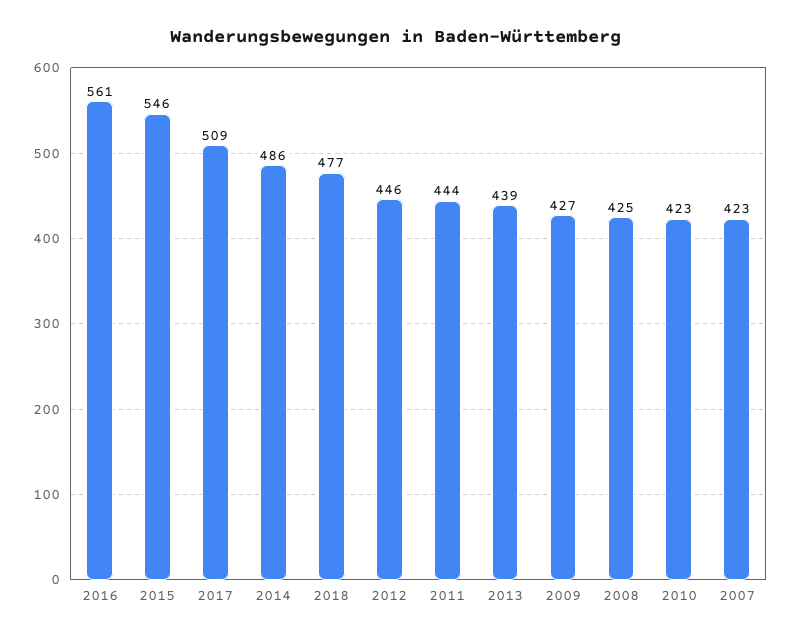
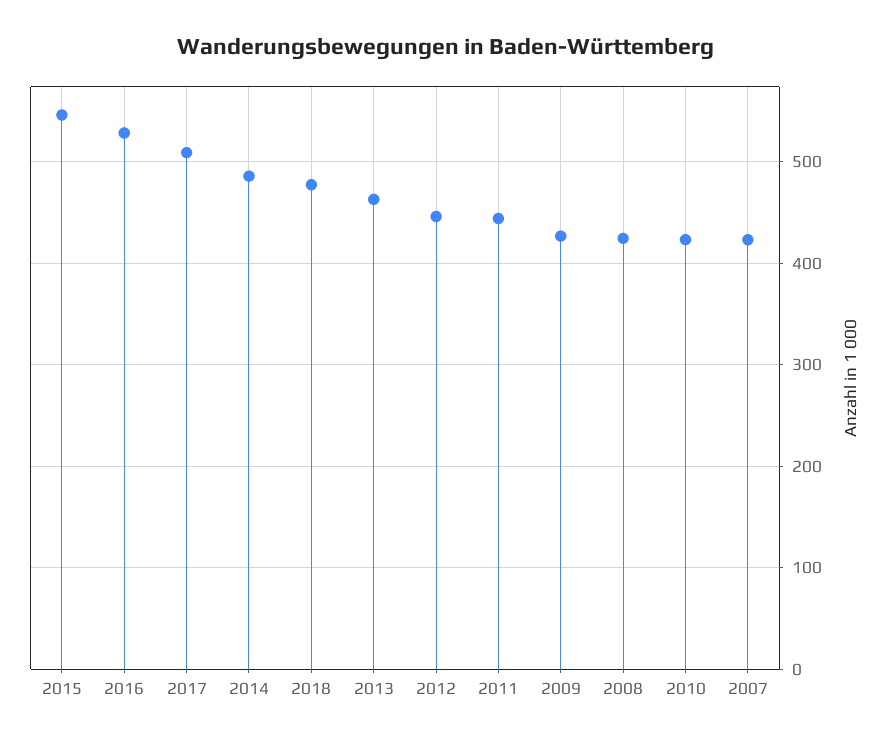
  {
-   "2016": 561,
+   "2016": 530,
    "2015": 546,
    "2017": 509,
    "2014": 486,
    "2018": 477,
    "2012": 446,
    "2011": 444,
-   "2013": 439,
+   "2013": 460,
    "2009": 427,
    "2008": 425,
    "2010": 423,
    "2007": 423
  }

